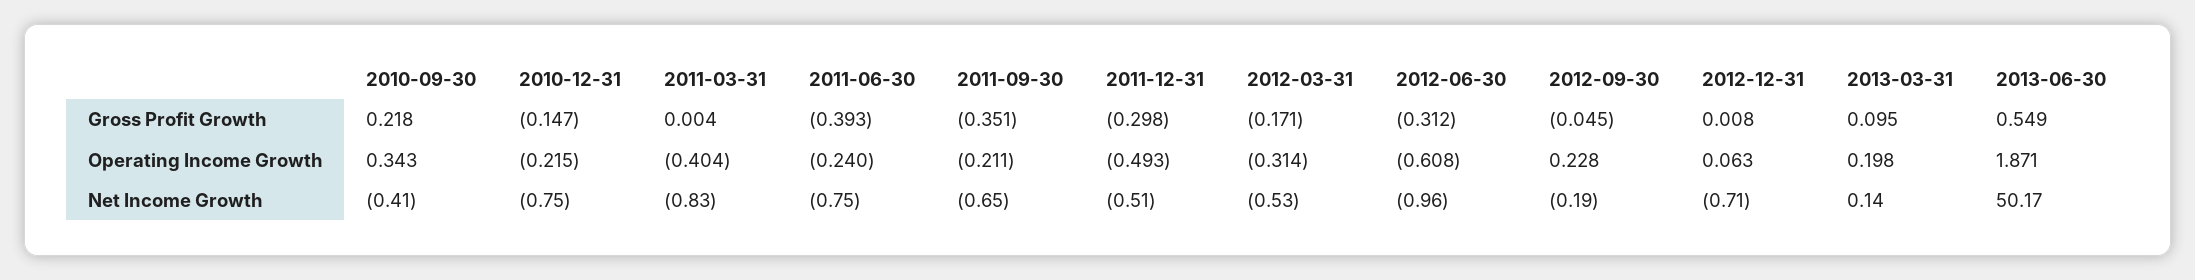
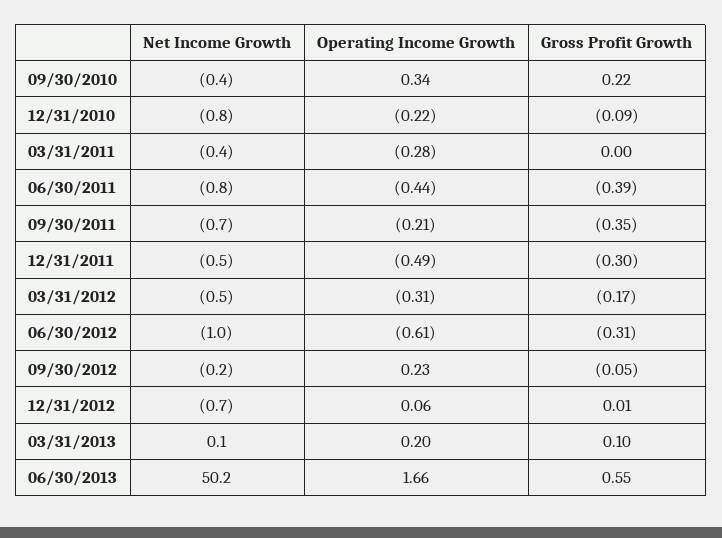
  {
    "2010-09-30": {
      "Gross Profit Growth": 0.218,
      "Operating Income Growth": 0.343,
      "Net Income Growth": -0.41
    },
    "2010-12-31": {
-     "Gross Profit Growth": -0.147,
+     "Gross Profit Growth": -0.09,
      "Operating Income Growth": -0.215,
      "Net Income Growth": -0.75
    },
    "2011-03-31": {
      "Gross Profit Growth": 0.004,
-     "Operating Income Growth": -0.404,
+     "Operating Income Growth": -0.28,
-     "Net Income Growth": -0.83
+     "Net Income Growth": -0.4
    },
    "2011-06-30": {
      "Gross Profit Growth": -0.393,
-     "Operating Income Growth": -0.24,
+     "Operating Income Growth": -0.44,
      "Net Income Growth": -0.75
    },
    "2011-09-30": {
      "Gross Profit Growth": -0.351,
      "Operating Income Growth": -0.211,
      "Net Income Growth": -0.65
    },
    "2011-12-31": {
      "Gross Profit Growth": -0.298,
      "Operating Income Growth": -0.493,
      "Net Income Growth": -0.51
    },
    "2012-03-31": {
      "Gross Profit Growth": -0.171,
      "Operating Income Growth": -0.314,
      "Net Income Growth": -0.53
    },
    "2012-06-30": {
      "Gross Profit Growth": -0.312,
      "Operating Income Growth": -0.608,
      "Net Income Growth": -0.96
    },
    "2012-09-30": {
      "Gross Profit Growth": -0.045,
      "Operating Income Growth": 0.228,
      "Net Income Growth": -0.19
    },
    "2012-12-31": {
      "Gross Profit Growth": 0.008,
      "Operating Income Growth": 0.063,
      "Net Income Growth": -0.71
    },
    "2013-03-31": {
      "Gross Profit Growth": 0.095,
      "Operating Income Growth": 0.198,
      "Net Income Growth": 0.14
    },
    "2013-06-30": {
      "Gross Profit Growth": 0.549,
-     "Operating Income Growth": 1.871,
+     "Operating Income Growth": 1.66,
      "Net Income Growth": 50.17
    }
  }

